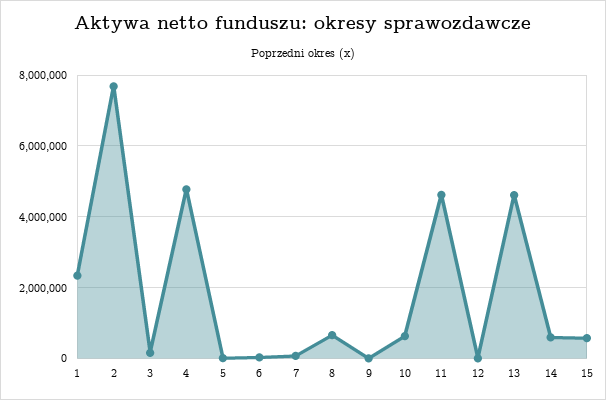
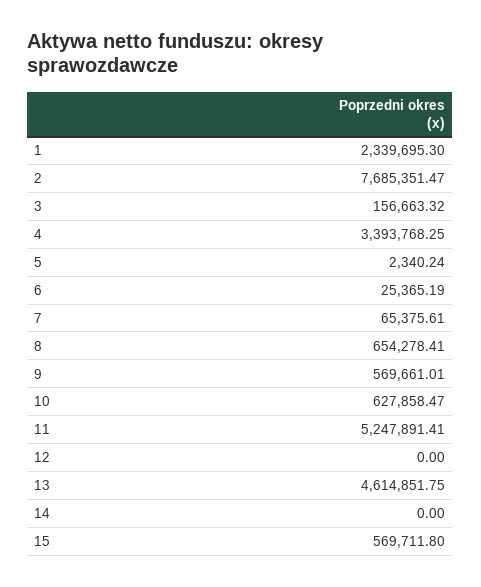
  {
    "1": 2339695.3,
    "2": 7685351.47,
    "3": 156663.32,
-   "4": 4800000,
+   "4": 3393768.25,
    "5": 2340.24,
    "6": 25365.19,
    "7": 65375.61,
    "8": 654278.41,
-   "9": 0,
+   "9": 569661.01,
    "10": 627858.47,
-   "11": 4600000,
+   "11": 5247891.41,
    "12": 0,
    "13": 4614851.75,
-   "14": 600000,
+   "14": 0,
    "15": 569711.8
  }

